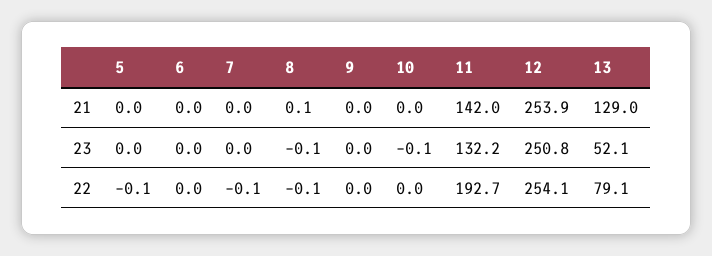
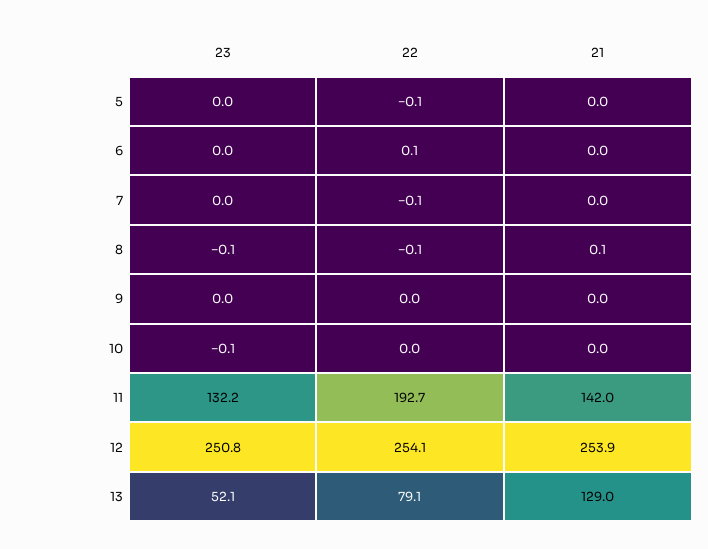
  {
    "5": {
      "21": 0,
      "23": 0,
      "22": -0.1
    },
    "6": {
      "21": 0,
      "23": 0,
-     "22": 0
+     "22": 0.1
    },
    "7": {
      "21": 0,
      "23": 0,
      "22": -0.1
    },
    "8": {
      "21": 0.1,
      "23": -0.1,
      "22": -0.1
    },
    "9": {
      "21": 0,
      "23": 0,
      "22": 0
    },
    "10": {
      "21": 0,
      "23": -0.1,
      "22": 0
    },
    "11": {
      "21": 142,
      "23": 132.2,
      "22": 192.7
    },
    "12": {
      "21": 253.9,
      "23": 250.8,
      "22": 254.1
    },
    "13": {
      "21": 129,
      "23": 52.1,
      "22": 79.1
    }
  }

